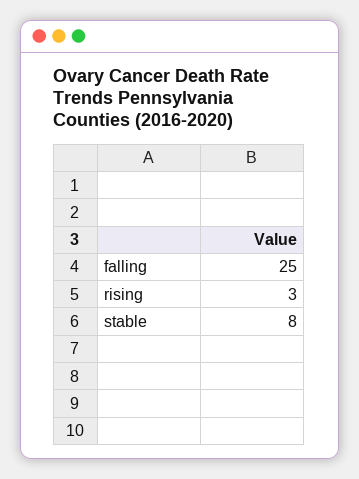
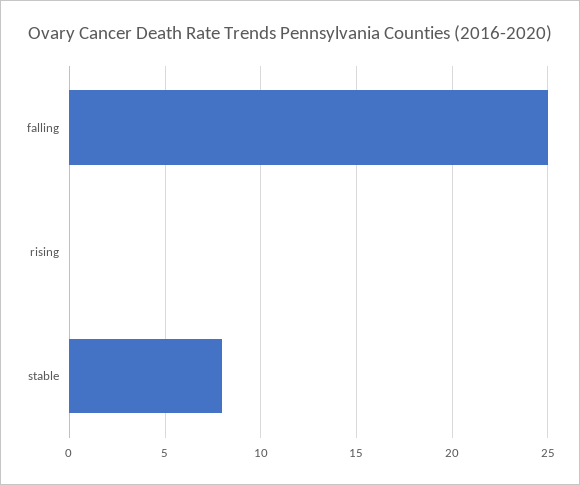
  {
    "falling": 25,
-   "rising": 3,
+   "rising": 0,
    "stable": 8
  }

